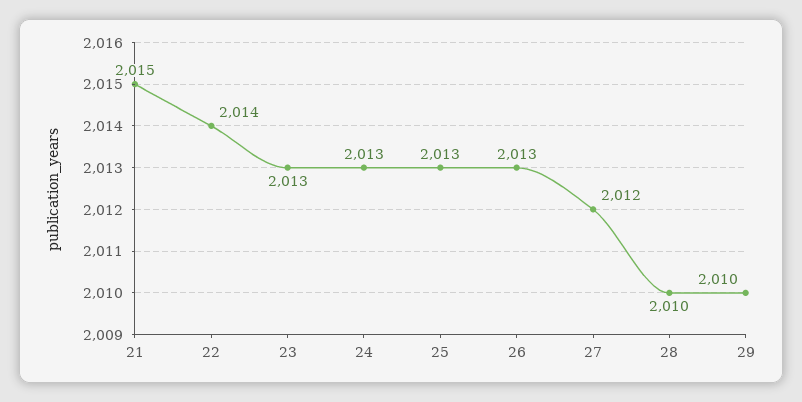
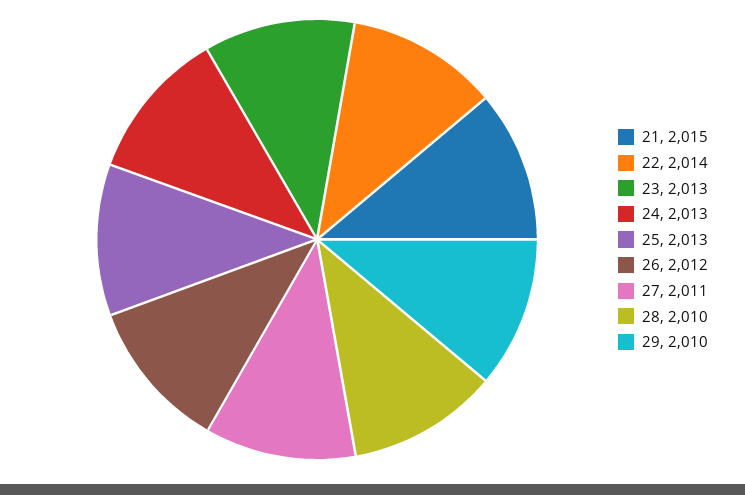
  {
    "21": 2015,
    "22": 2014,
    "23": 2013,
    "24": 2013,
    "25": 2013,
-   "26": 2013,
+   "26": 2012,
-   "27": 2012,
+   "27": 2011,
    "28": 2010,
    "29": 2010
  }

